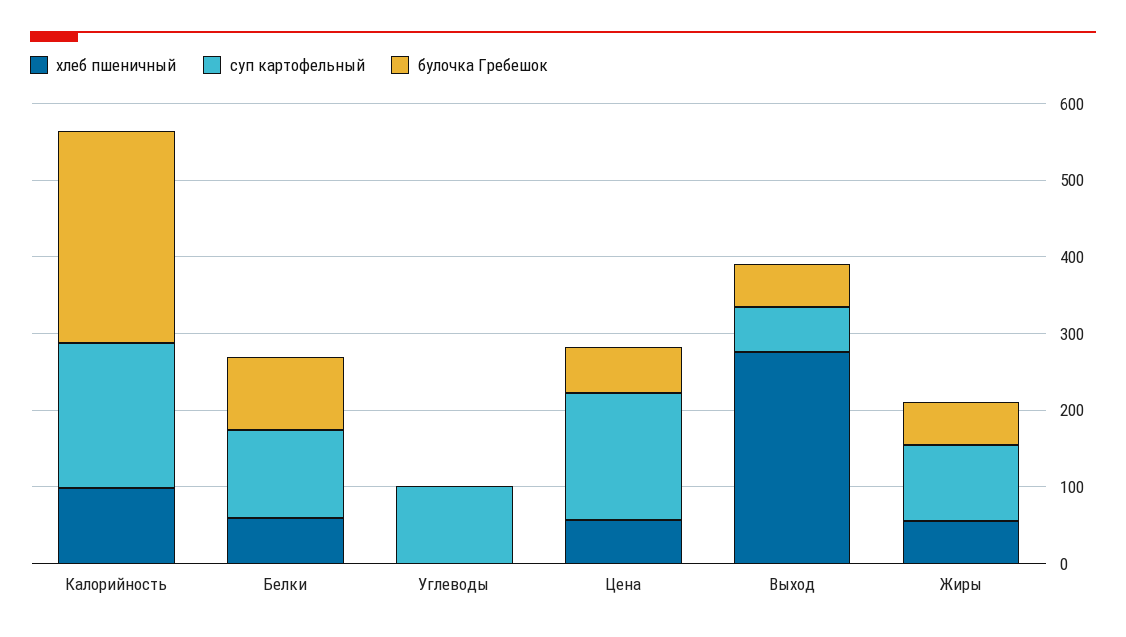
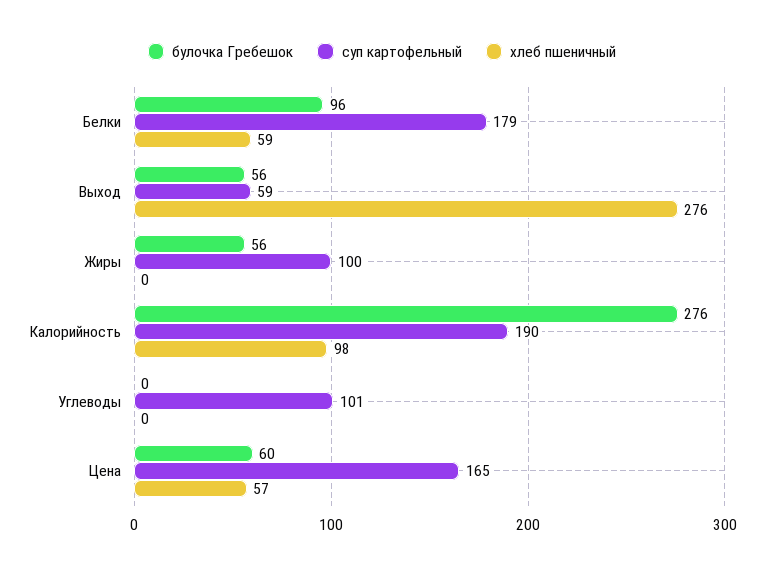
  {
    "хлеб пшеничный": {
      "Калорийность": 98,
      "Белки": 59,
      "Углеводы": 0,
      "Цена": 57,
      "Выход": 276,
-     "Жиры": 60
+     "Жиры": 0
    },
    "суп картофельный": {
      "Калорийность": 190,
-     "Белки": 120,
+     "Белки": 179,
      "Углеводы": 101,
      "Цена": 165,
      "Выход": 59,
      "Жиры": 100
    },
    "булочка Гребешок": {
      "Калорийность": 276,
      "Белки": 96,
      "Углеводы": 0,
      "Цена": 60,
      "Выход": 56,
      "Жиры": 56
    }
  }

